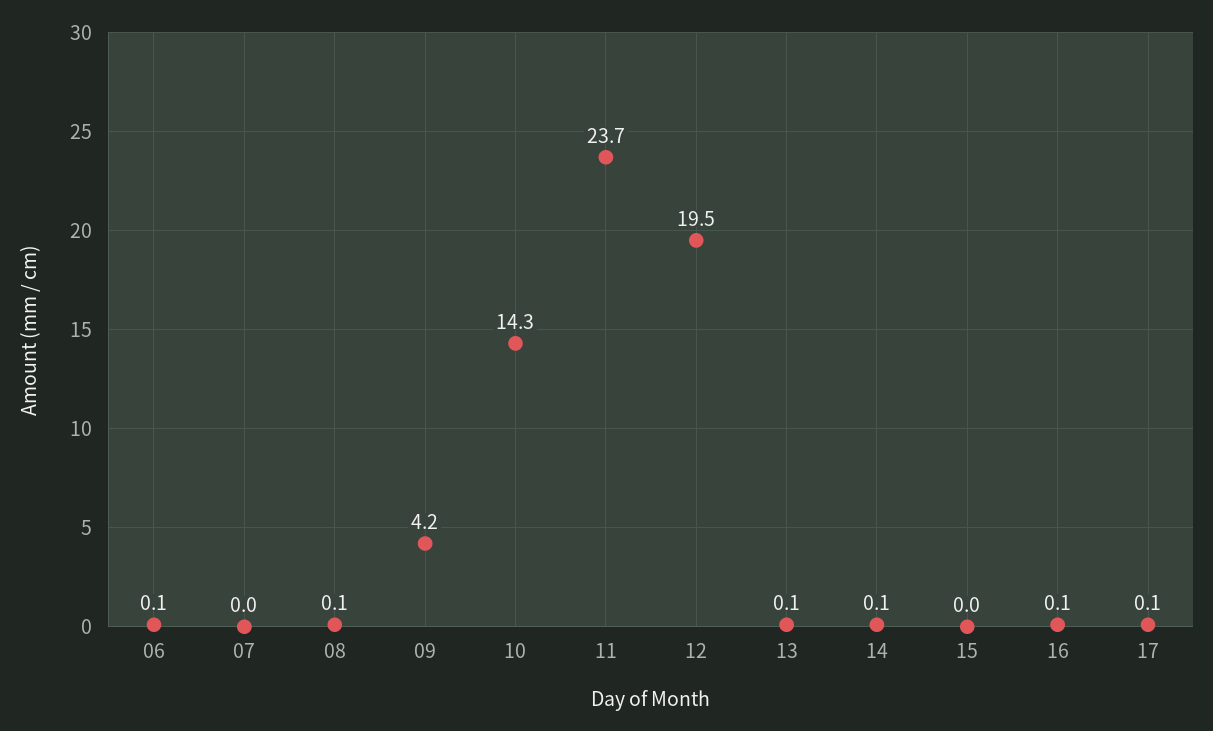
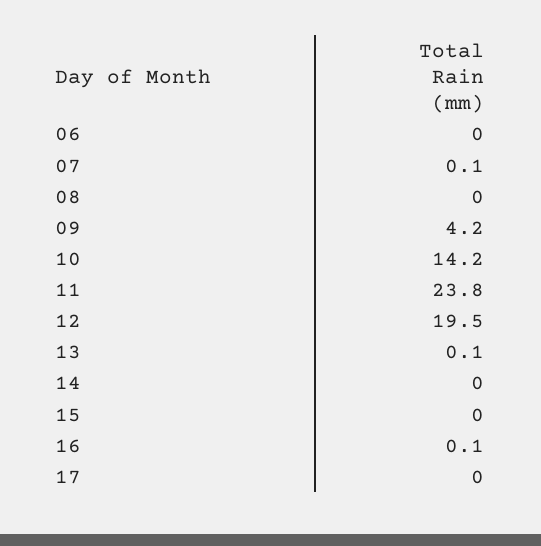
  {
-   "06": 0.1,
+   "06": 0,
-   "07": 0,
+   "07": 0.1,
-   "08": 0.1,
+   "08": 0,
    "09": 4.2,
-   "10": 14.3,
+   "10": 14.2,
-   "11": 23.7,
+   "11": 23.8,
    "12": 19.5,
    "13": 0.1,
-   "14": 0.1,
+   "14": 0,
    "15": 0,
    "16": 0.1,
-   "17": 0.1
+   "17": 0
  }

